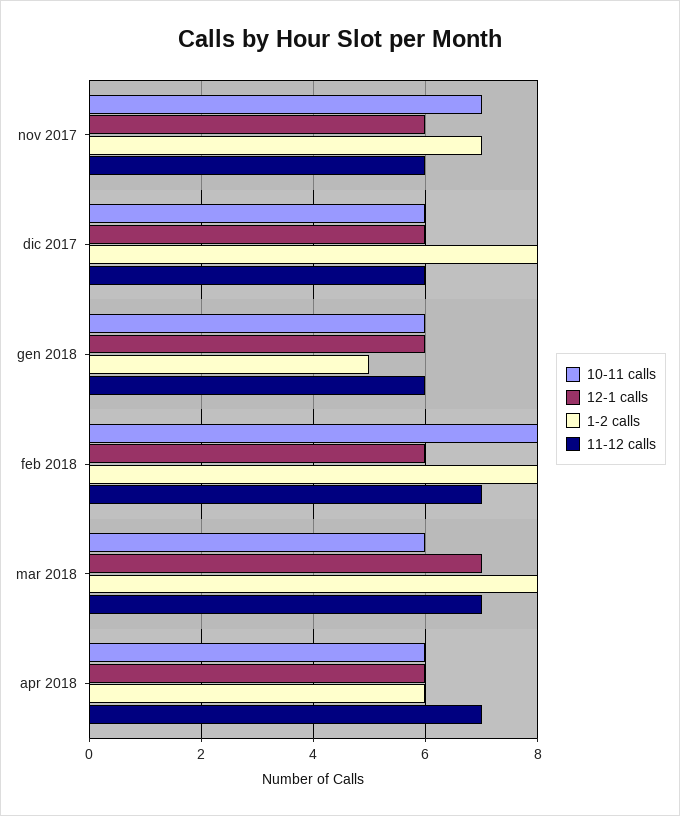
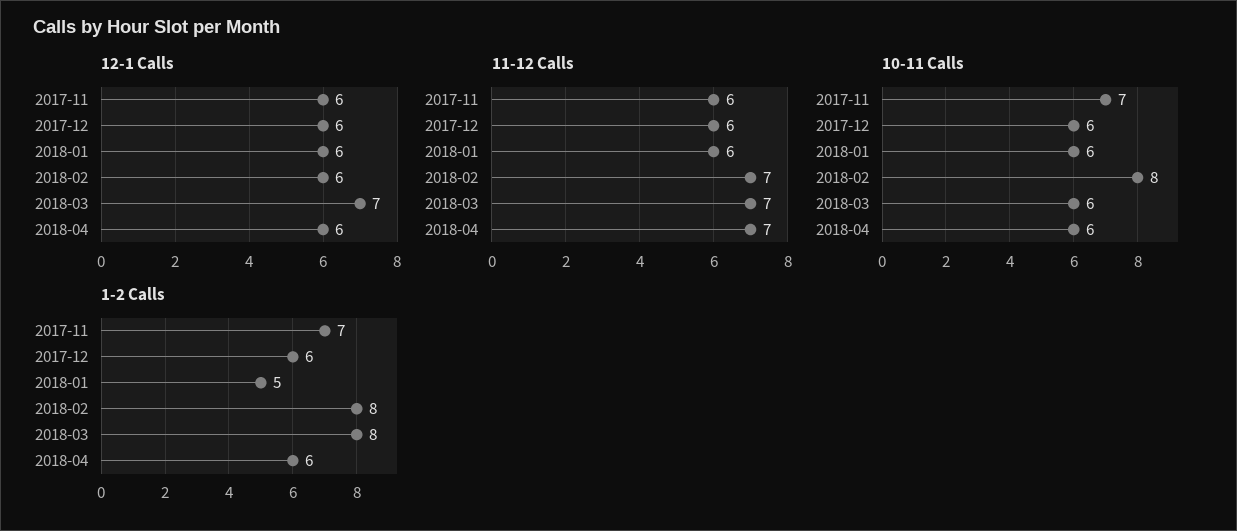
  {
    "10-11 calls": {
      "nov 2017": 7,
      "dic 2017": 6,
      "gen 2018": 6,
      "feb 2018": 8,
      "mar 2018": 6,
      "apr 2018": 6
    },
    "12-1 calls": {
      "nov 2017": 6,
      "dic 2017": 6,
      "gen 2018": 6,
      "feb 2018": 6,
      "mar 2018": 7,
      "apr 2018": 6
    },
    "1-2 calls": {
      "nov 2017": 7,
-     "dic 2017": 8,
+     "dic 2017": 6,
      "gen 2018": 5,
      "feb 2018": 8,
      "mar 2018": 8,
      "apr 2018": 6
    },
    "11-12 calls": {
      "nov 2017": 6,
      "dic 2017": 6,
      "gen 2018": 6,
      "feb 2018": 7,
      "mar 2018": 7,
      "apr 2018": 7
    }
  }

